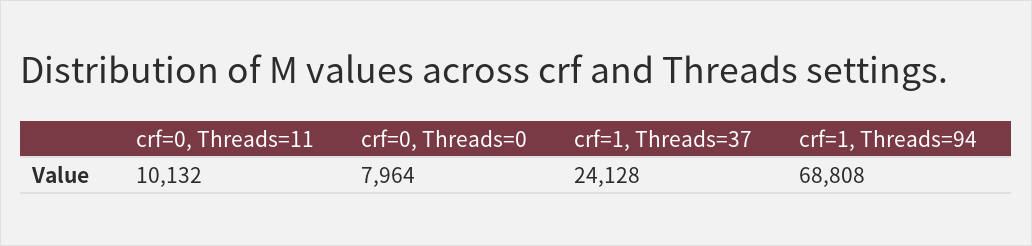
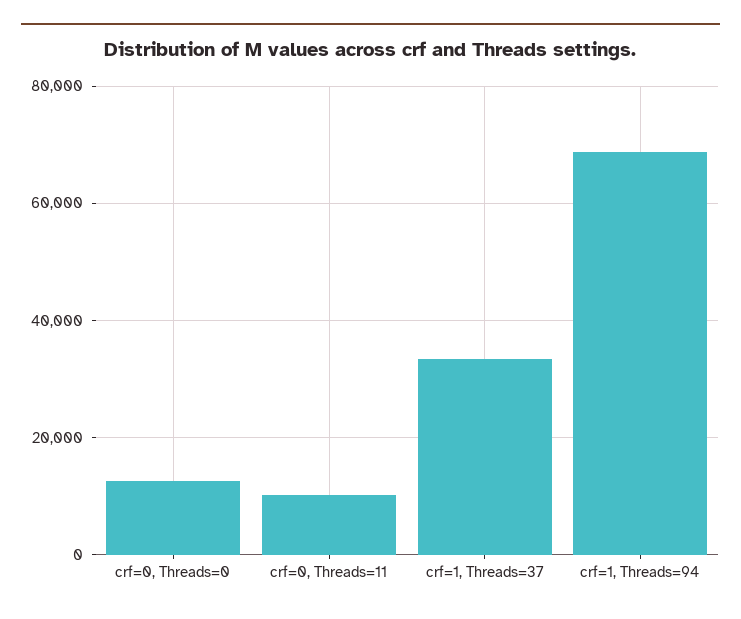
  {
    "crf=0, Threads=11": 10132,
-   "crf=0, Threads=0": 7964,
+   "crf=0, Threads=0": 12000,
-   "crf=1, Threads=37": 24128,
+   "crf=1, Threads=37": 34000,
    "crf=1, Threads=94": 68808
  }

